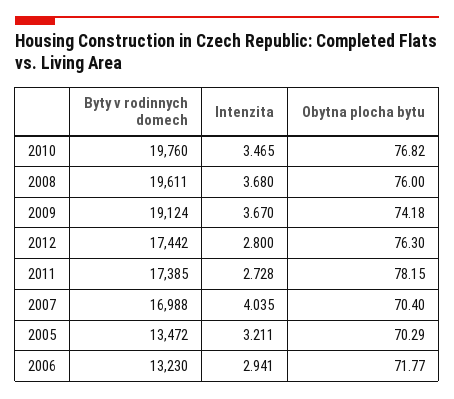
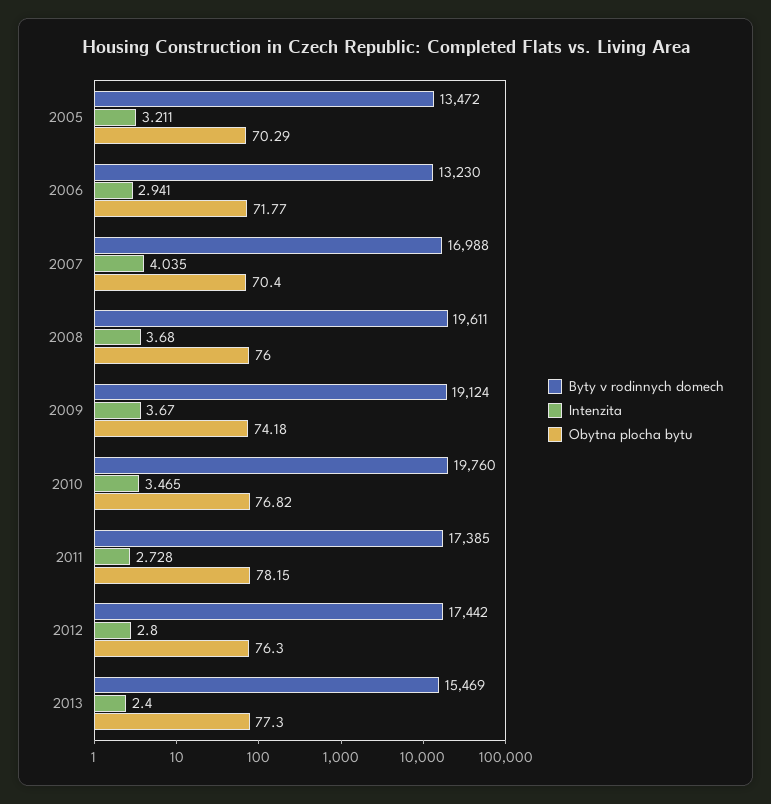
  {
    "Byty v rodinnych domech": {
      "2010": 19760,
      "2008": 19611,
      "2009": 19124,
      "2012": 17442,
      "2011": 17385,
      "2007": 16988,
      "2005": 13472,
-     "2006": 13230
+     "2006": 13230,
+     "2013": 15469
    },
    "Intenzita": {
      "2010": 3.465,
      "2008": 3.68,
      "2009": 3.67,
      "2012": 2.8,
      "2011": 2.728,
      "2007": 4.035,
      "2005": 3.211,
-     "2006": 2.941
+     "2006": 2.941,
+     "2013": 2.4
    },
    "Obytna plocha bytu": {
      "2010": 76.82,
      "2008": 76,
      "2009": 74.18,
      "2012": 76.3,
      "2011": 78.15,
      "2007": 70.4,
      "2005": 70.29,
-     "2006": 71.77
+     "2006": 71.77,
+     "2013": 77.3
    }
  }

